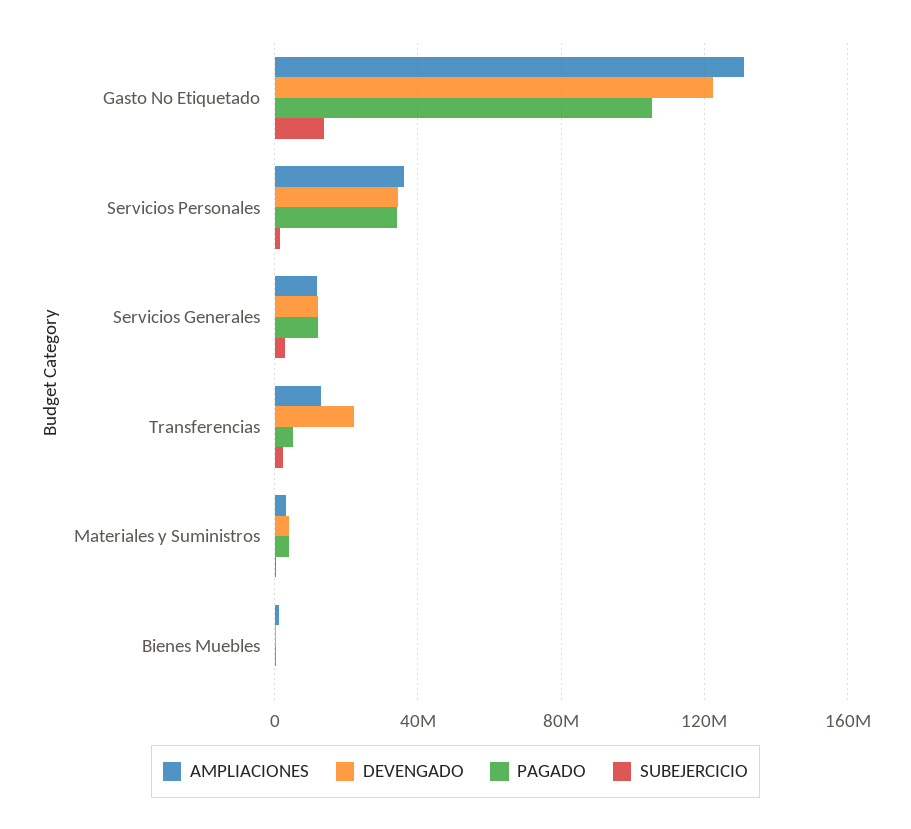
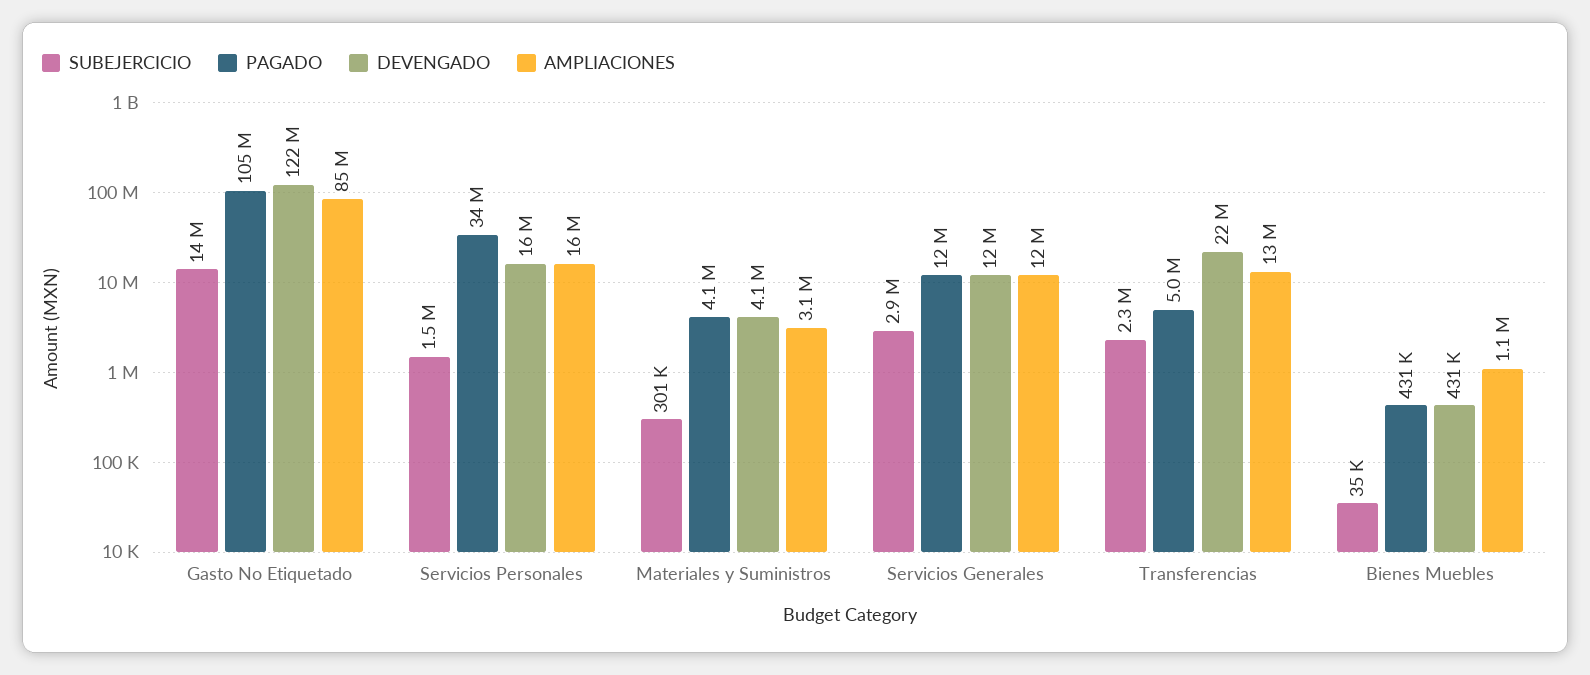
  {
    "AMPLIACIONES": {
-     "Gasto No Etiquetado": 130000000,
+     "Gasto No Etiquetado": 85000000,
-     "Servicios Personales": 35000000,
+     "Servicios Personales": 16000000,
      "Servicios Generales": 12000000,
      "Transferencias": 13000000,
      "Materiales y Suministros": 3100000,
      "Bienes Muebles": 1100000
    },
    "DEVENGADO": {
      "Gasto No Etiquetado": 122000000,
-     "Servicios Personales": 35000000,
+     "Servicios Personales": 16000000,
      "Servicios Generales": 12000000,
      "Transferencias": 22000000,
      "Materiales y Suministros": 4100000,
      "Bienes Muebles": 431000
    },
    "PAGADO": {
      "Gasto No Etiquetado": 105000000,
      "Servicios Personales": 34000000,
      "Servicios Generales": 12000000,
      "Transferencias": 5000000,
      "Materiales y Suministros": 4100000,
      "Bienes Muebles": 431000
    },
    "SUBEJERCICIO": {
      "Gasto No Etiquetado": 14000000,
      "Servicios Personales": 1500000,
      "Servicios Generales": 2900000,
      "Transferencias": 2300000,
      "Materiales y Suministros": 301000,
      "Bienes Muebles": 35000
    }
  }

